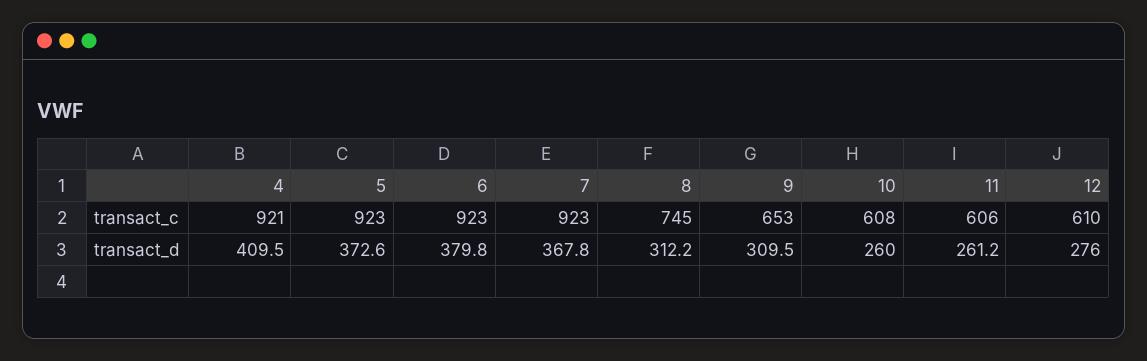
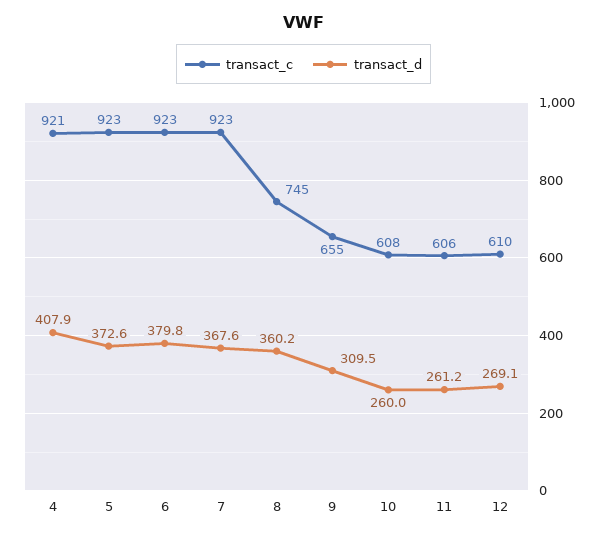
  {
    "transact_c": {
      "4": 921,
      "5": 923,
      "6": 923,
      "7": 923,
      "8": 745,
-     "9": 653,
+     "9": 655,
      "10": 608,
      "11": 606,
      "12": 610
    },
    "transact_d": {
-     "4": 409.5,
+     "4": 407.9,
      "5": 372.6,
      "6": 379.8,
-     "7": 367.8,
+     "7": 367.6,
-     "8": 312.2,
+     "8": 360.2,
      "9": 309.5,
      "10": 260,
      "11": 261.2,
-     "12": 276
+     "12": 269.1
    }
  }

